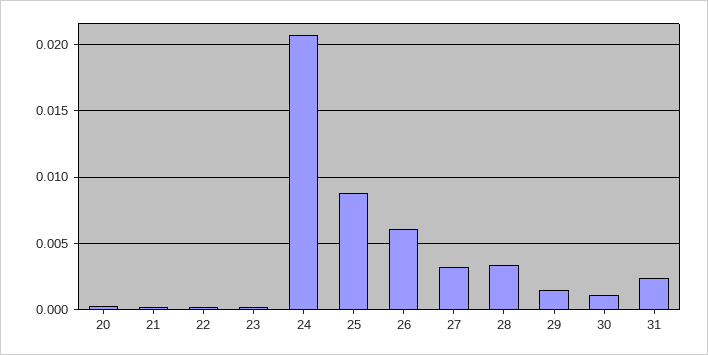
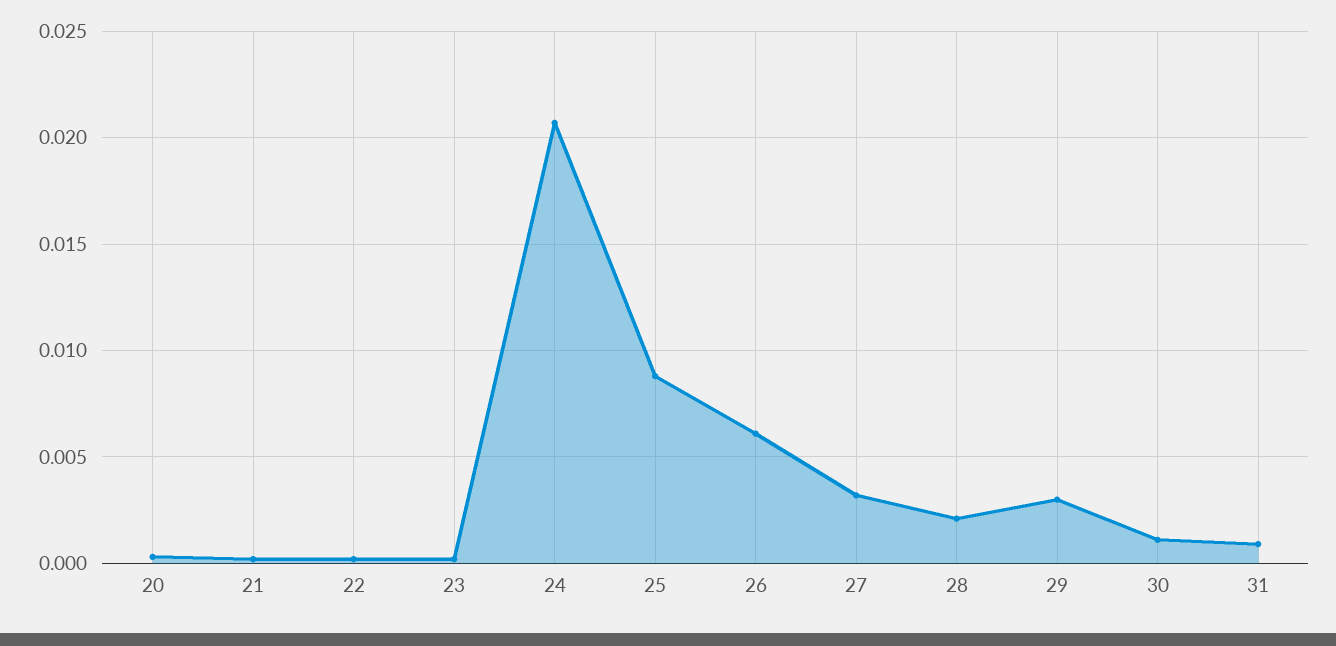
  {
    "20": 0.0005,
    "21": 0,
    "22": 0,
    "23": 0,
    "24": 0.0205,
    "25": 0.009,
    "26": 0.006,
    "27": 0.003,
-   "28": 0.0035,
+   "28": 0.002,
-   "29": 0.0015,
+   "29": 0.003,
    "30": 0.001,
-   "31": 0.0025
+   "31": 0.001
  }

